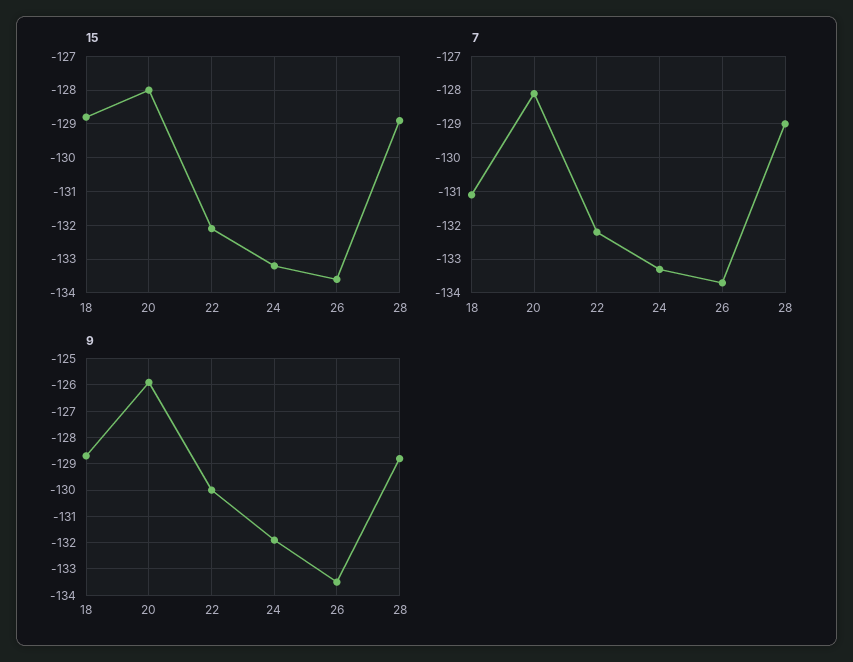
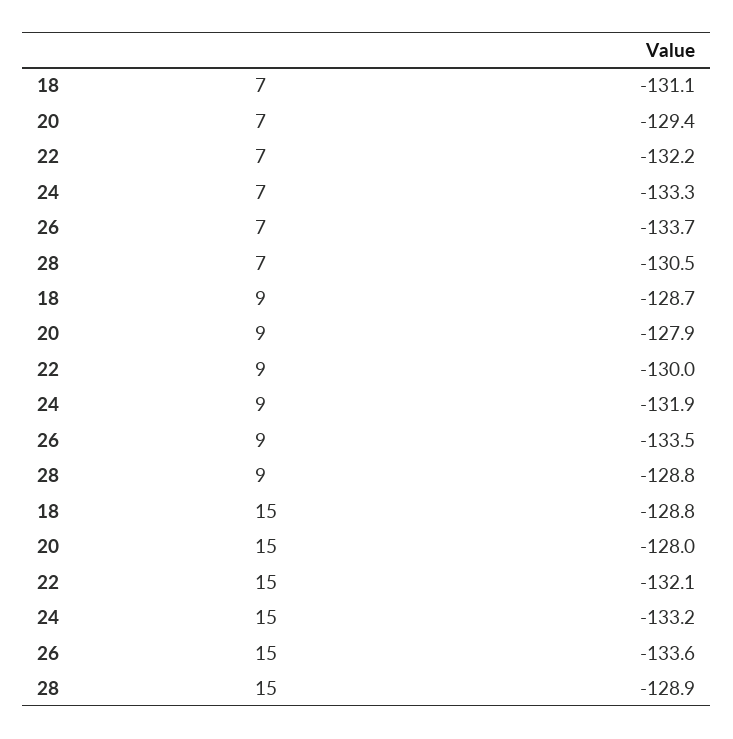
  {
    "15": {
      "18": -128.8,
      "20": -128,
      "22": -132.1,
      "24": -133.2,
      "26": -133.6,
      "28": -128.9
    },
    "7": {
      "18": -131.1,
-     "20": -128,
+     "20": -129.4,
      "22": -132.2,
      "24": -133.3,
      "26": -133.7,
-     "28": -129
+     "28": -130.5
    },
    "9": {
      "18": -128.7,
-     "20": -126,
+     "20": -127.9,
      "22": -130,
      "24": -131.9,
      "26": -133.5,
      "28": -128.8
    }
  }

